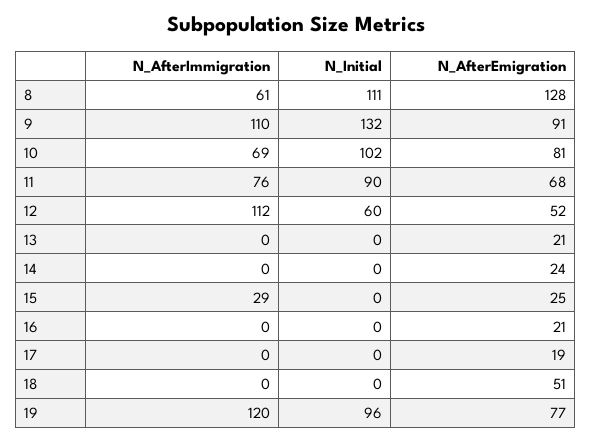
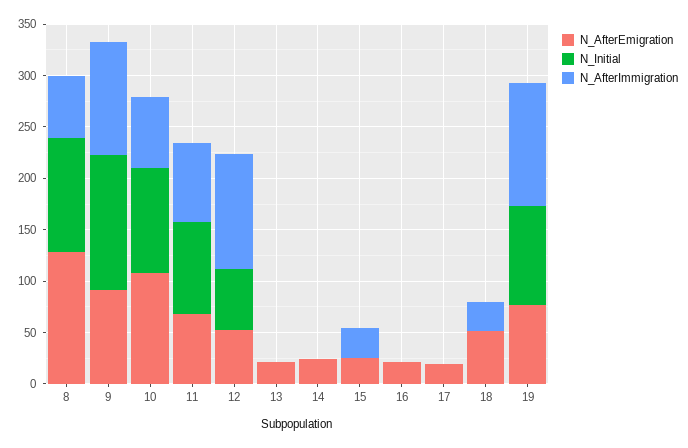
  {
    "N_AfterImmigration": {
      "8": 61,
      "9": 110,
      "10": 69,
      "11": 76,
      "12": 112,
      "13": 0,
      "14": 0,
      "15": 29,
      "16": 0,
      "17": 0,
-     "18": 0,
+     "18": 30,
      "19": 120
    },
    "N_Initial": {
      "8": 111,
      "9": 132,
      "10": 102,
      "11": 90,
      "12": 60,
      "13": 0,
      "14": 0,
      "15": 0,
      "16": 0,
      "17": 0,
      "18": 0,
      "19": 96
    },
    "N_AfterEmigration": {
      "8": 128,
      "9": 91,
-     "10": 81,
+     "10": 110,
      "11": 68,
      "12": 52,
      "13": 21,
      "14": 24,
      "15": 25,
      "16": 21,
      "17": 19,
      "18": 51,
      "19": 77
    }
  }

